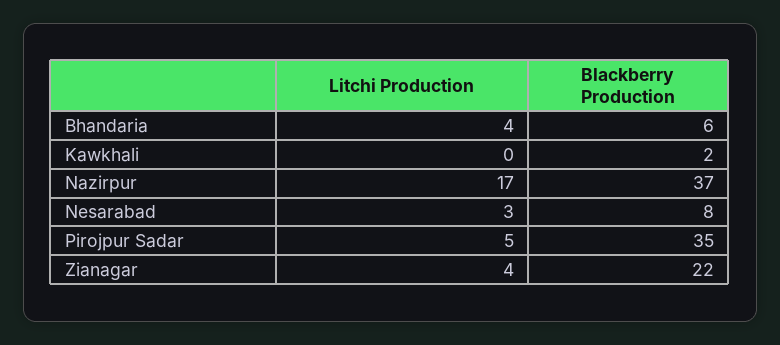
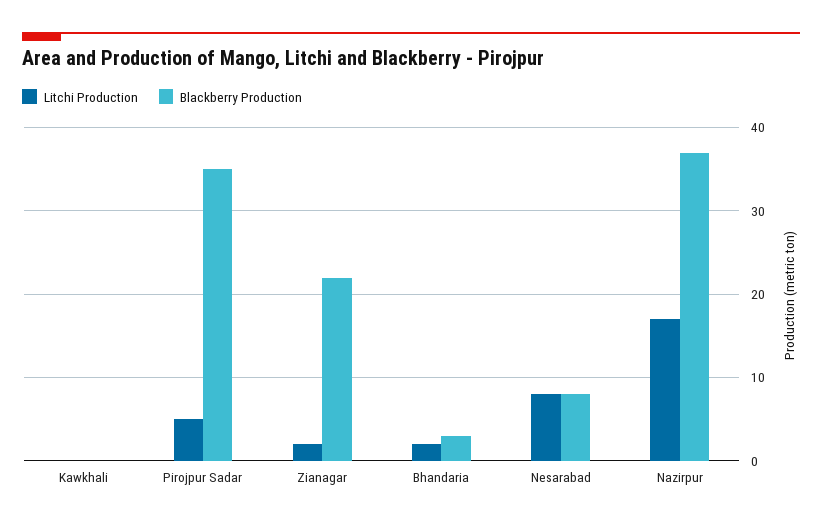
  {
    "Litchi Production": {
-     "Bhandaria": 4,
+     "Bhandaria": 2,
      "Kawkhali": 0,
      "Nazirpur": 17,
-     "Nesarabad": 3,
+     "Nesarabad": 8,
      "Pirojpur Sadar": 5,
-     "Zianagar": 4
+     "Zianagar": 2
    },
    "Blackberry Production": {
-     "Bhandaria": 6,
+     "Bhandaria": 3,
-     "Kawkhali": 2,
+     "Kawkhali": 0,
      "Nazirpur": 37,
      "Nesarabad": 8,
      "Pirojpur Sadar": 35,
      "Zianagar": 22
    }
  }

